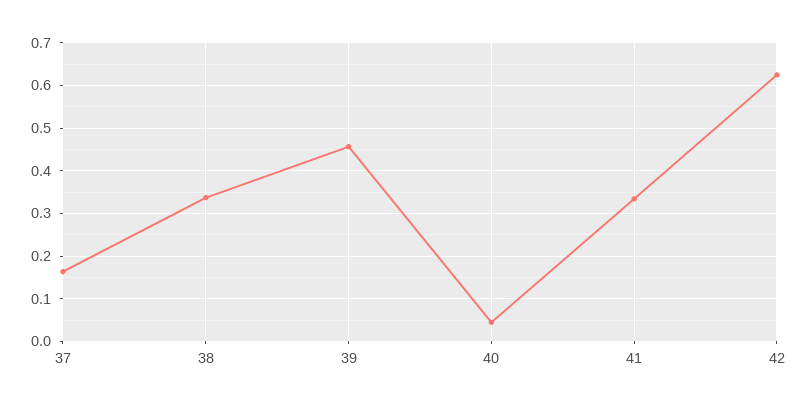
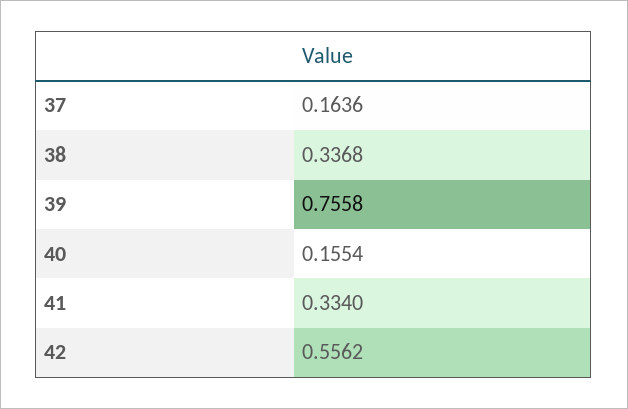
  {
    "37": 0.1636,
    "38": 0.3368,
-   "39": 0.46,
+   "39": 0.7558,
-   "40": 0.04,
+   "40": 0.1554,
    "41": 0.334,
-   "42": 0.62
+   "42": 0.5562
  }

